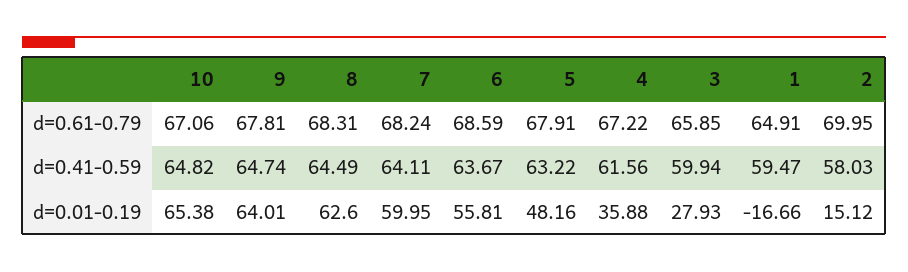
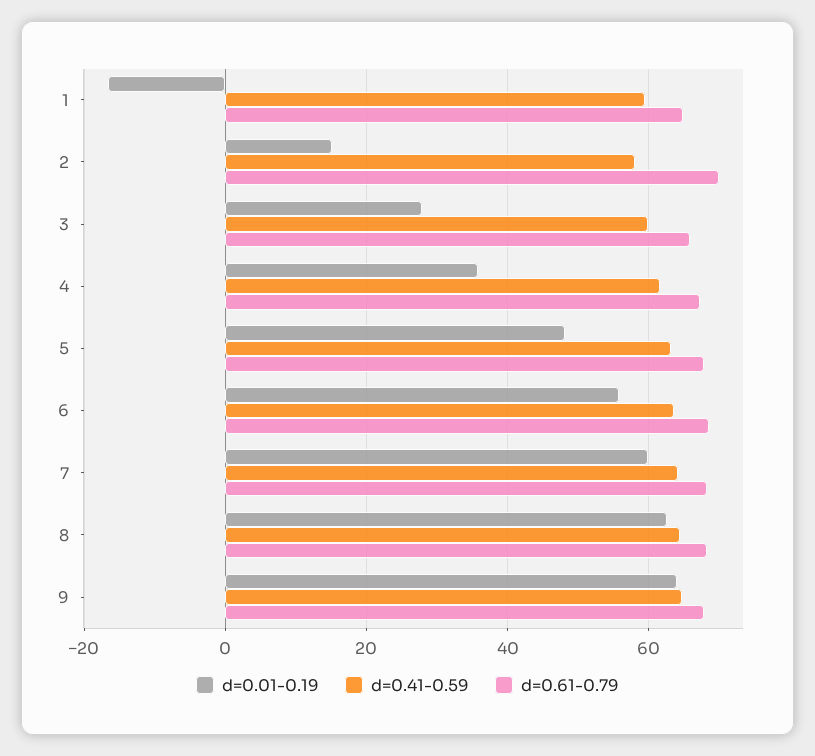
  {
    "d=0.61-0.79": {
-     "10": 67.06,
      "9": 67.81,
      "8": 68.31,
      "7": 68.24,
      "6": 68.59,
      "5": 67.91,
      "4": 67.22,
      "3": 65.85,
      "1": 64.91,
      "2": 69.95
    },
    "d=0.41-0.59": {
-     "10": 64.82,
      "9": 64.74,
      "8": 64.49,
      "7": 64.11,
      "6": 63.67,
      "5": 63.22,
      "4": 61.56,
      "3": 59.94,
      "1": 59.47,
      "2": 58.03
    },
    "d=0.01-0.19": {
-     "10": 65.38,
      "9": 64.01,
      "8": 62.6,
      "7": 59.95,
      "6": 55.81,
      "5": 48.16,
      "4": 35.88,
      "3": 27.93,
      "1": -16.66,
      "2": 15.12
    }
  }

